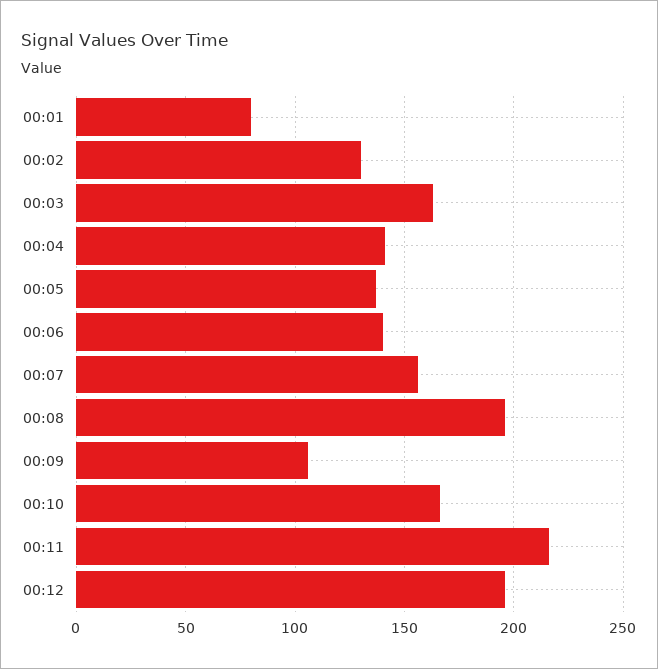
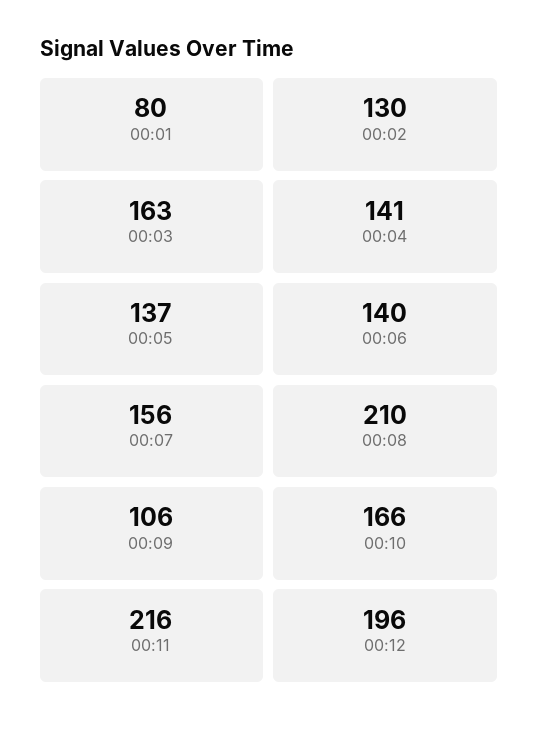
  {
    "00:01": 80,
    "00:02": 130,
    "00:03": 163,
    "00:04": 141,
    "00:05": 137,
    "00:06": 140,
    "00:07": 156,
-   "00:08": 195,
+   "00:08": 210,
    "00:09": 106,
    "00:10": 166,
    "00:11": 216,
    "00:12": 196
  }

